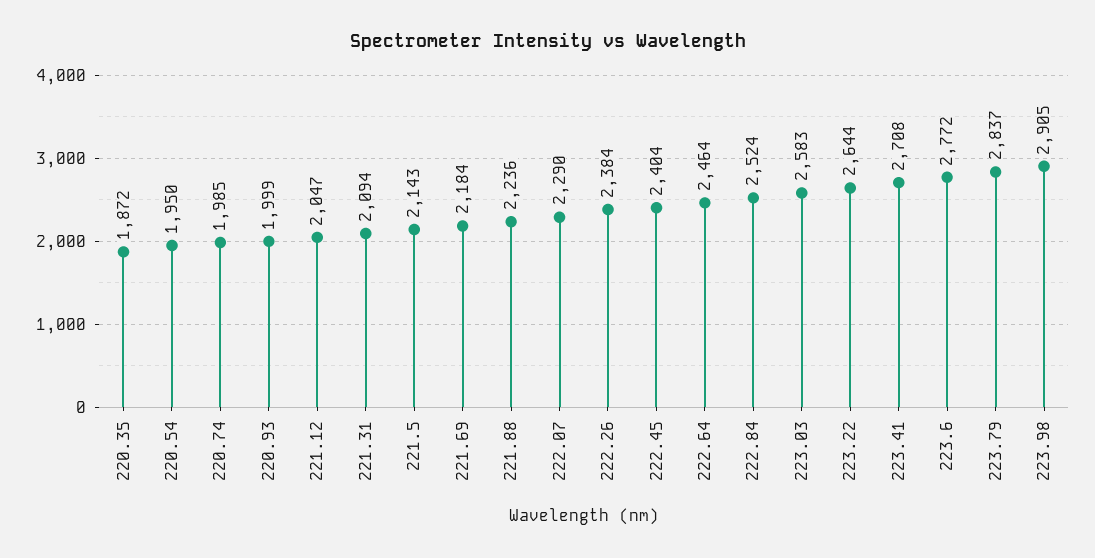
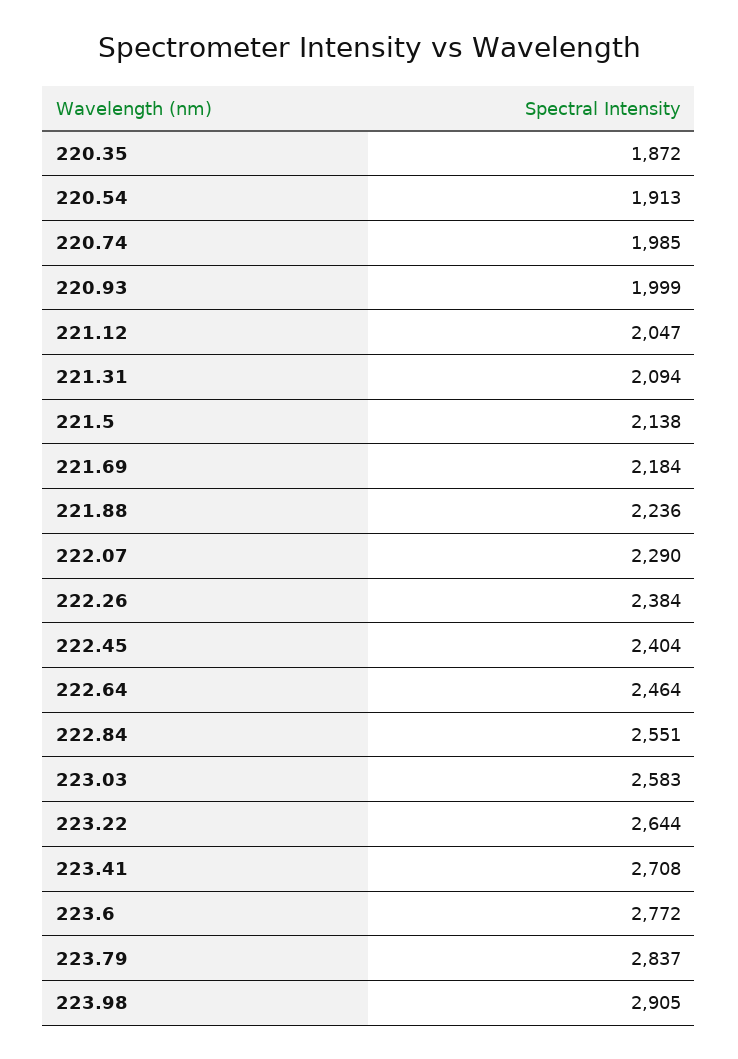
  {
    "220.35": 1872,
-   "220.54": 1950,
+   "220.54": 1913,
    "220.74": 1985,
    "220.93": 1999,
    "221.12": 2047,
    "221.31": 2094,
-   "221.5": 2143,
+   "221.5": 2138,
    "221.69": 2184,
    "221.88": 2236,
    "222.07": 2290,
    "222.26": 2384,
    "222.45": 2404,
    "222.64": 2464,
-   "222.84": 2524,
+   "222.84": 2551,
    "223.03": 2583,
    "223.22": 2644,
    "223.41": 2708,
    "223.6": 2772,
    "223.79": 2837,
    "223.98": 2905
  }

